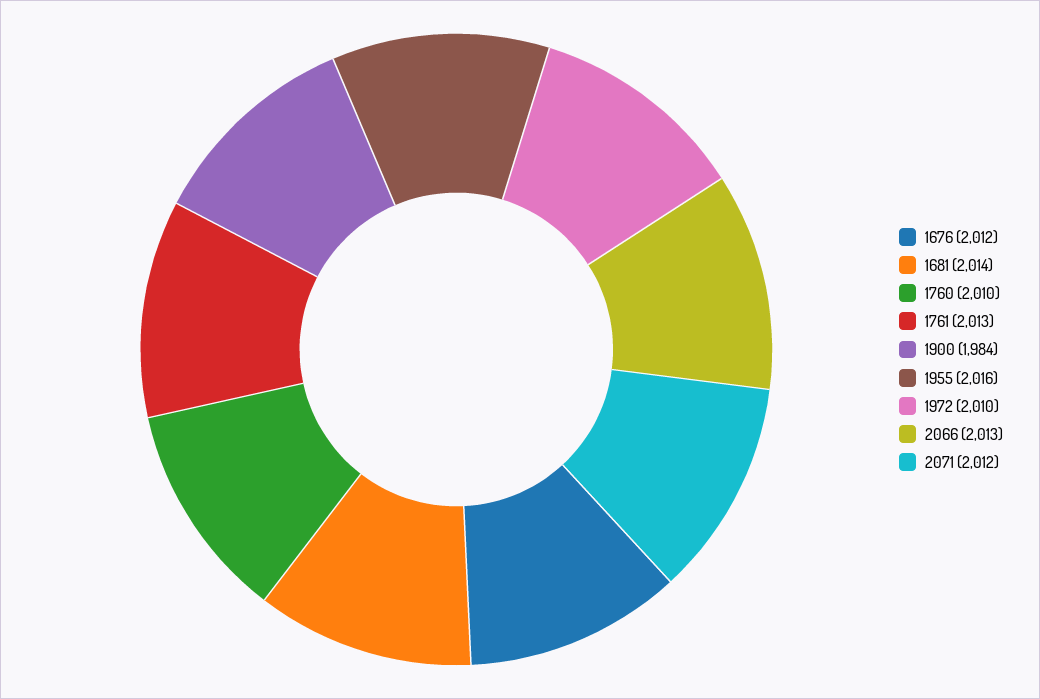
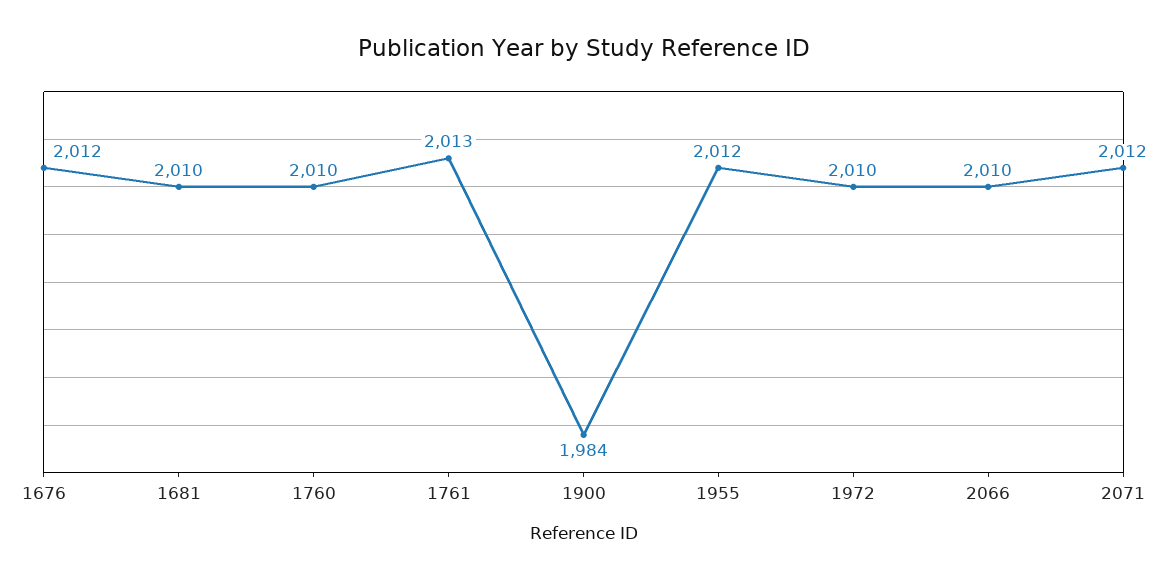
  {
    "1676": 2012,
-   "1681": 2014,
+   "1681": 2010,
    "1760": 2010,
    "1761": 2013,
    "1900": 1984,
-   "1955": 2016,
+   "1955": 2012,
    "1972": 2010,
-   "2066": 2013,
+   "2066": 2010,
    "2071": 2012
  }

